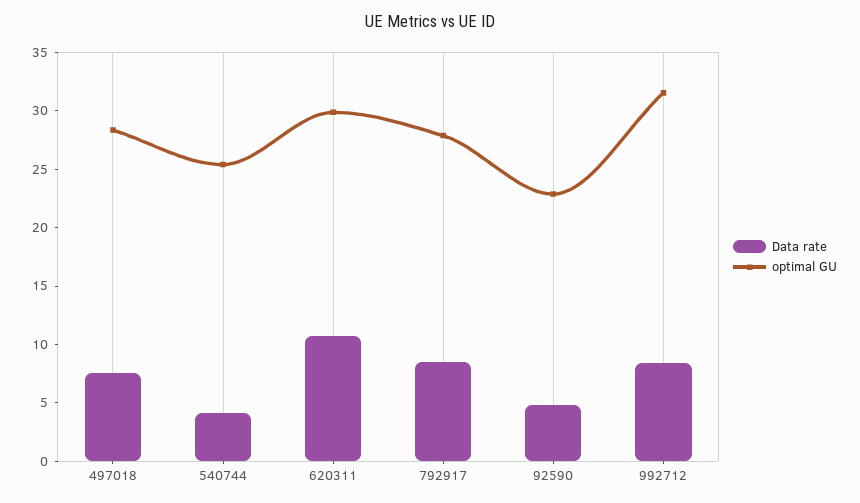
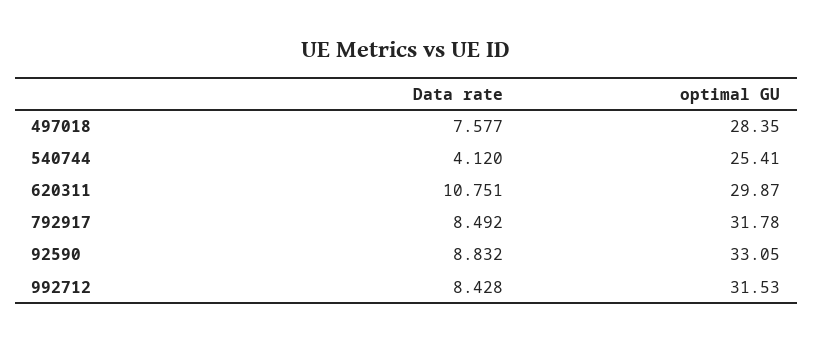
  {
    "Data rate": {
      "497018": 7.577,
      "540744": 4.12,
      "620311": 10.751,
      "792917": 8.492,
-     "92590": 5,
+     "92590": 8.832,
      "992712": 8.428
    },
    "optimal GU": {
      "497018": 28.35,
      "540744": 25.41,
      "620311": 29.87,
-     "792917": 28,
+     "792917": 31.78,
-     "92590": 23,
+     "92590": 33.05,
      "992712": 31.53
    }
  }

